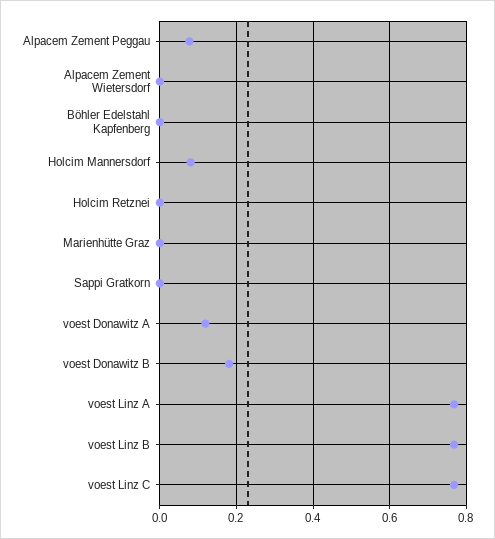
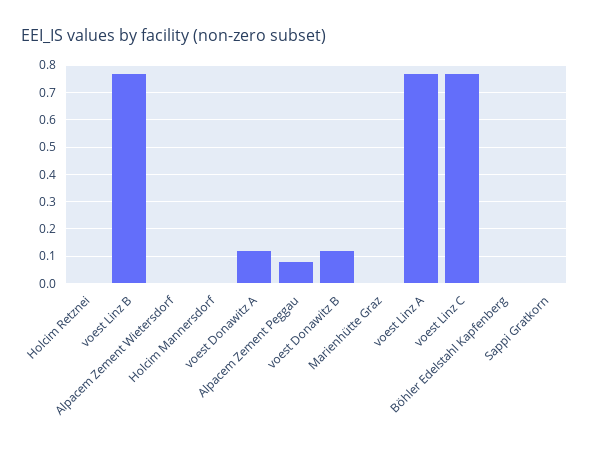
  {
    "Alpacem Zement Peggau": 0.08,
    "Alpacem Zement Wietersdorf": 0,
    "Böhler Edelstahl Kapfenberg": 0,
-   "Holcim Mannersdorf": 0.08,
+   "Holcim Mannersdorf": 0,
    "Holcim Retznei": 0,
    "Marienhütte Graz": 0,
    "Sappi Gratkorn": 0,
    "voest Donawitz A": 0.12,
-   "voest Donawitz B": 0.18,
+   "voest Donawitz B": 0.125,
    "voest Linz A": 0.76,
    "voest Linz B": 0.76,
    "voest Linz C": 0.76
  }

